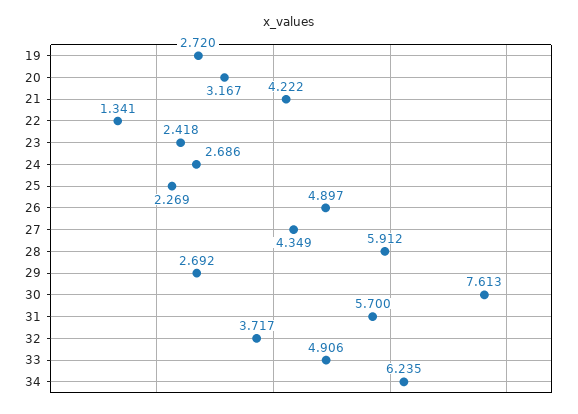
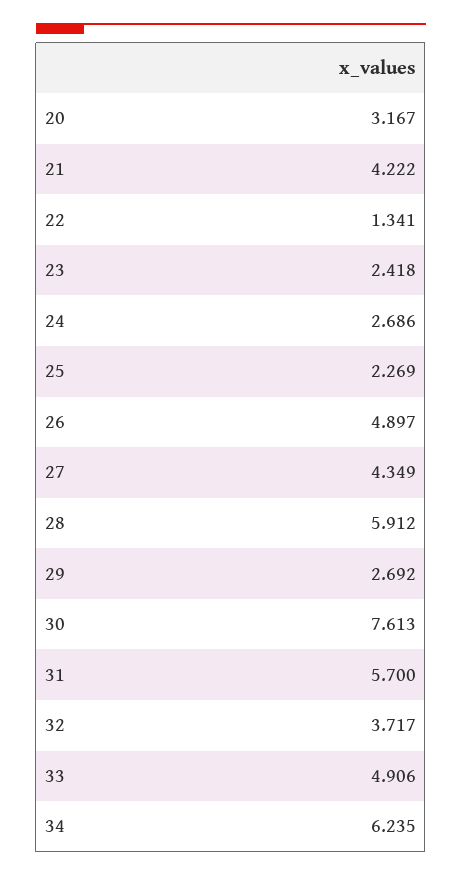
  {
-   "19": 2.72,
    "20": 3.167,
    "21": 4.222,
    "22": 1.341,
    "23": 2.418,
    "24": 2.686,
    "25": 2.269,
    "26": 4.897,
    "27": 4.349,
    "28": 5.912,
    "29": 2.692,
    "30": 7.613,
    "31": 5.7,
    "32": 3.717,
    "33": 4.906,
    "34": 6.235
  }

